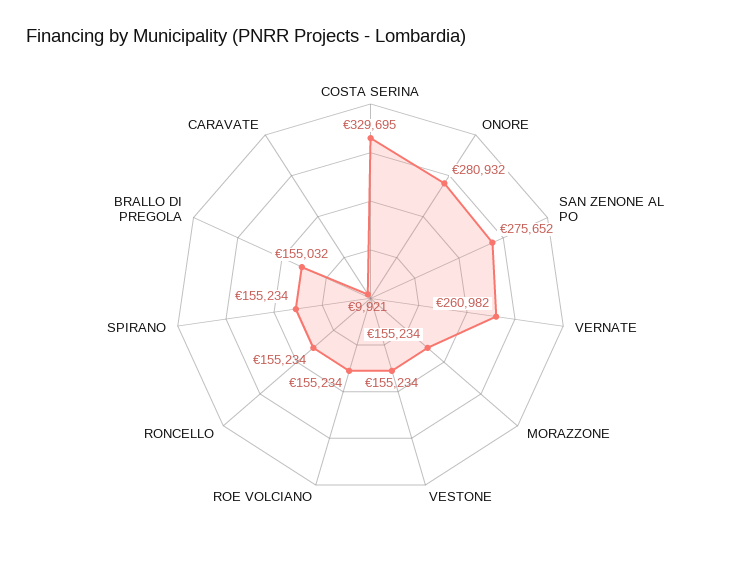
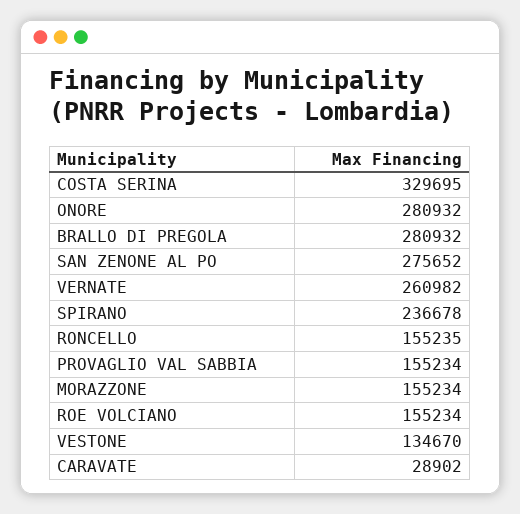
  {
    "COSTA SERINA": 329695,
    "ONORE": 280932,
    "SAN ZENONE AL PO": 275652,
    "VERNATE": 260982,
    "MORAZZONE": 155234,
-   "VESTONE": 155234,
+   "VESTONE": 134670,
    "ROE VOLCIANO": 155234,
-   "RONCELLO": 155234,
+   "RONCELLO": 155235,
-   "SPIRANO": 155234,
+   "SPIRANO": 236678,
-   "BRALLO DI PREGOLA": 155032,
+   "BRALLO DI PREGOLA": 280932,
-   "CARAVATE": 9921
+   "CARAVATE": 28902,
+   "PROVAGLIO VAL SABBIA": 155234
  }

